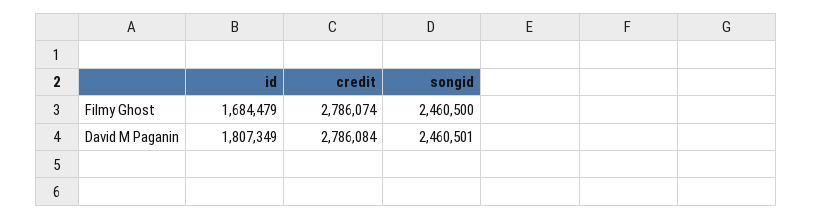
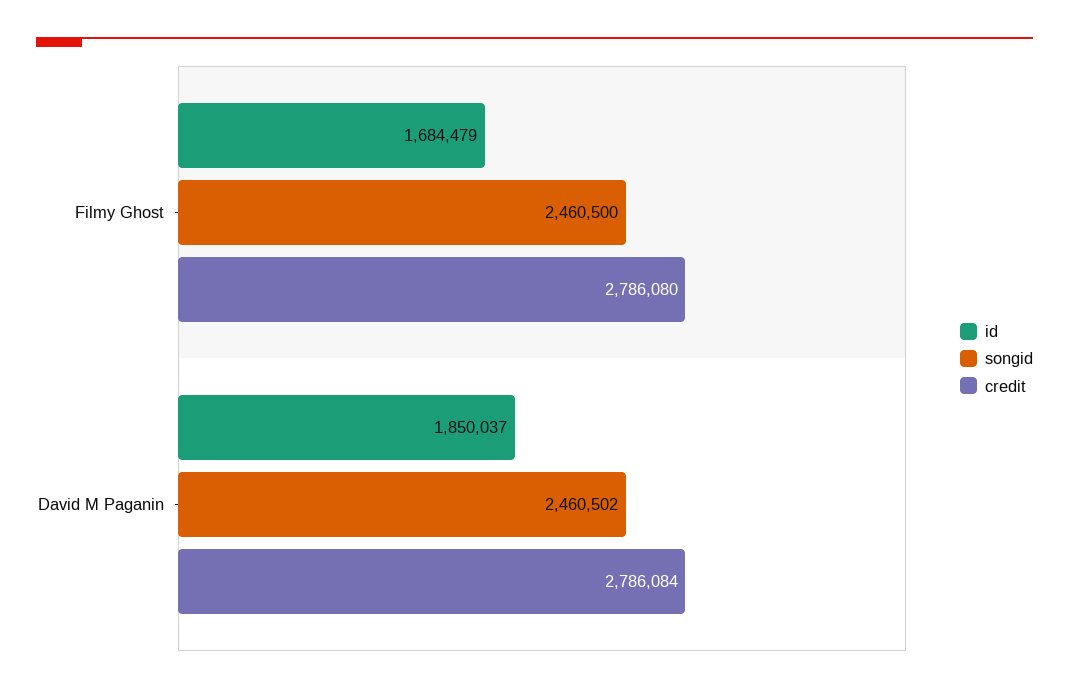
  {
    "id": {
      "Filmy Ghost": 1684479,
-     "David M Paganin": 1807349
+     "David M Paganin": 1850037
    },
    "credit": {
-     "Filmy Ghost": 2786074,
+     "Filmy Ghost": 2786080,
      "David M Paganin": 2786084
    },
    "songid": {
      "Filmy Ghost": 2460500,
-     "David M Paganin": 2460501
+     "David M Paganin": 2460502
    }
  }

